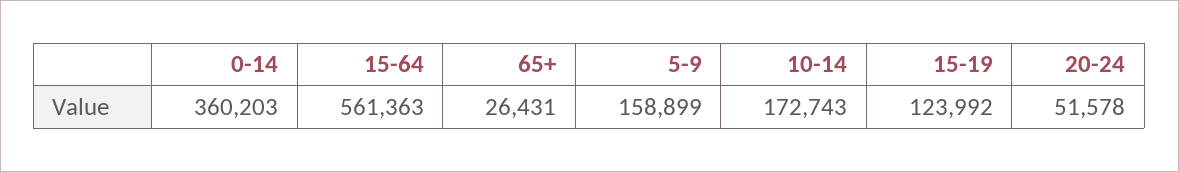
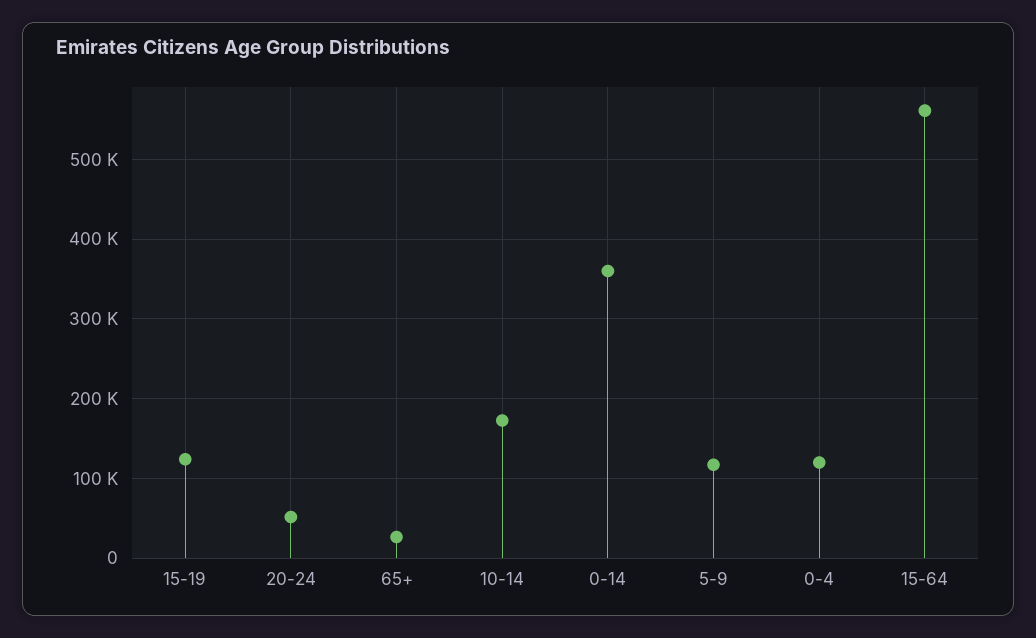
  {
    "0-14": 360203,
    "15-64": 561363,
    "65+": 26431,
-   "5-9": 158899,
+   "5-9": 120000,
    "10-14": 172743,
    "15-19": 123992,
-   "20-24": 51578
+   "20-24": 51578,
+   "0-4": 120000
  }

